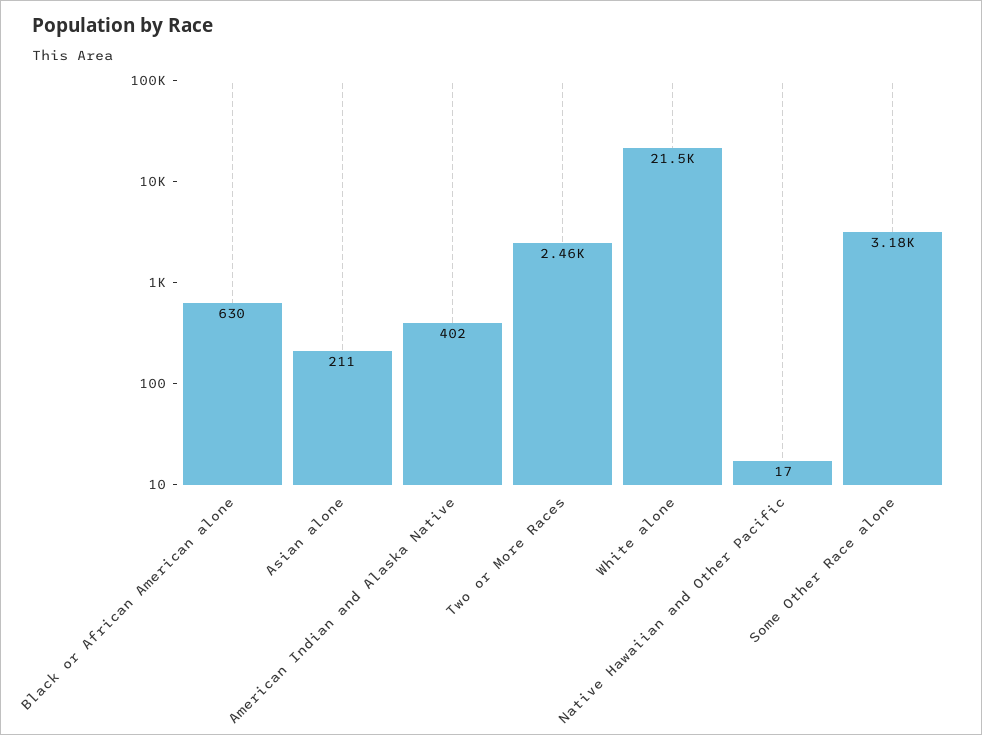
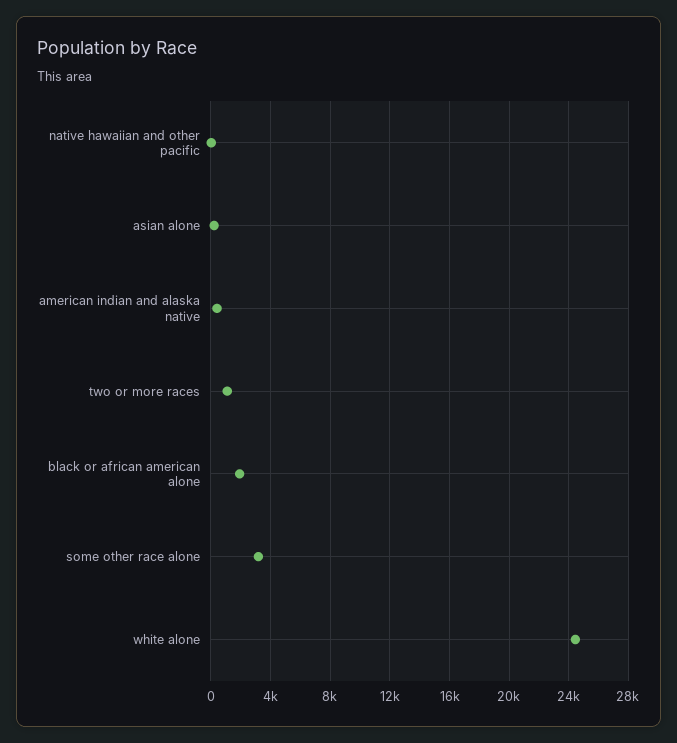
  {
-   "Black or African American alone": 630,
+   "Black or African American alone": 2000,
    "Asian alone": 211,
    "American Indian and Alaska Native": 402,
-   "Two or More Races": 2460,
+   "Two or More Races": 1000,
-   "White alone": 21500,
+   "White alone": 24500,
    "Native Hawaiian and Other Pacific": 17,
    "Some Other Race alone": 3180
  }

